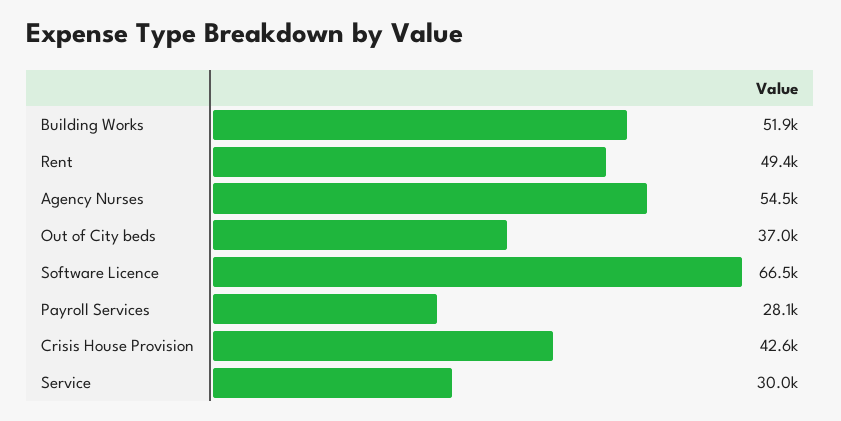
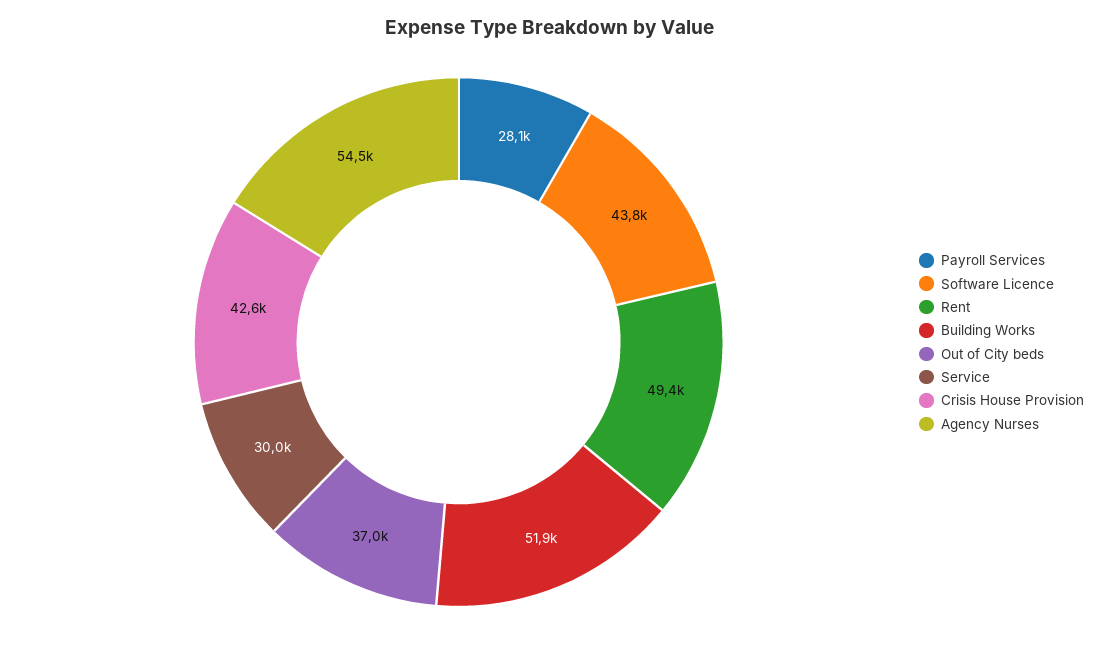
  {
    "Building Works": 51900,
    "Rent": 49400,
    "Agency Nurses": 54500,
    "Out of City beds": 37000,
-   "Software Licence": 66500,
+   "Software Licence": 43800,
    "Payroll Services": 28100,
    "Crisis House Provision": 42600,
    "Service": 30000
  }

